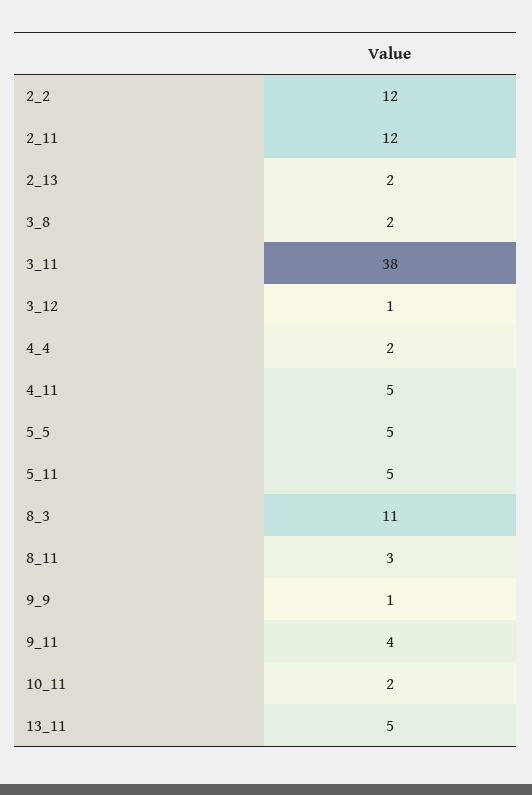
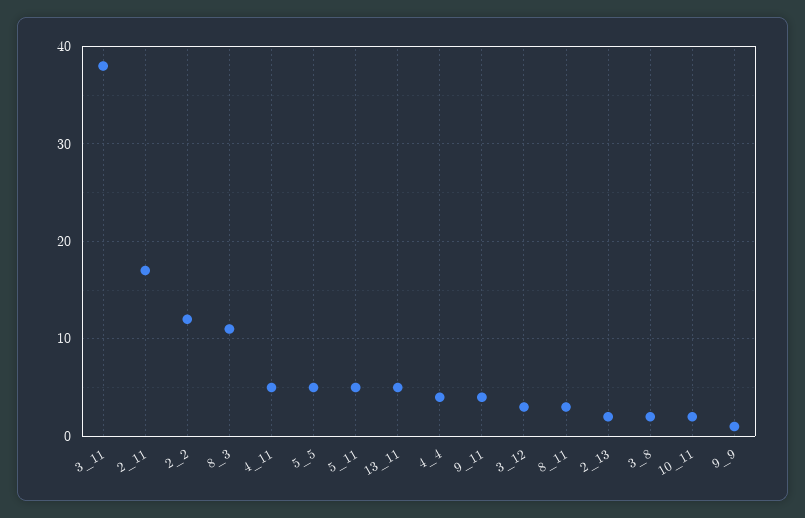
  {
    "2_2": 12,
-   "2_11": 12,
+   "2_11": 17,
    "2_13": 2,
    "3_8": 2,
    "3_11": 38,
-   "3_12": 1,
+   "3_12": 3,
-   "4_4": 2,
+   "4_4": 4,
    "4_11": 5,
    "5_5": 5,
    "5_11": 5,
    "8_3": 11,
    "8_11": 3,
    "9_9": 1,
    "9_11": 4,
    "10_11": 2,
    "13_11": 5
  }

